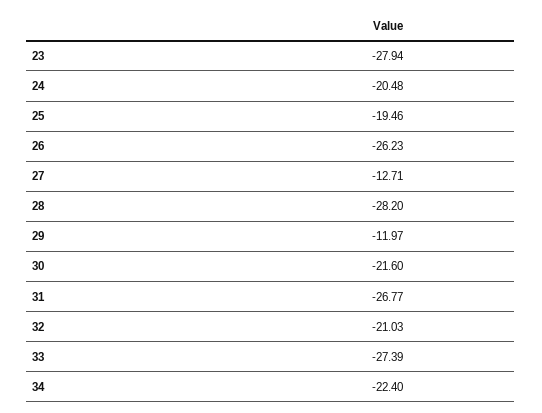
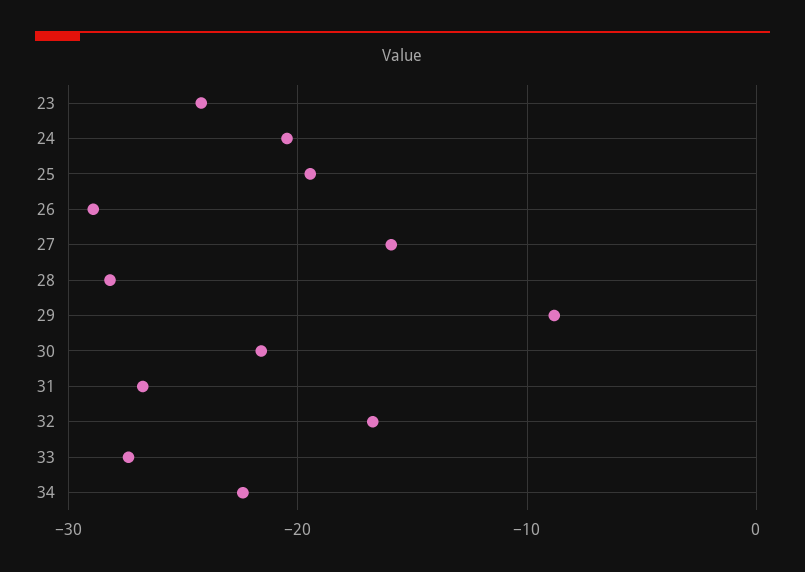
  {
-   "23": -27.94,
+   "23": -24,
    "24": -20.48,
    "25": -19.46,
-   "26": -26.23,
+   "26": -29,
-   "27": -12.71,
+   "27": -16,
    "28": -28.2,
-   "29": -11.97,
+   "29": -9,
    "30": -21.6,
    "31": -26.77,
-   "32": -21.03,
+   "32": -17,
    "33": -27.39,
    "34": -22.4
  }

